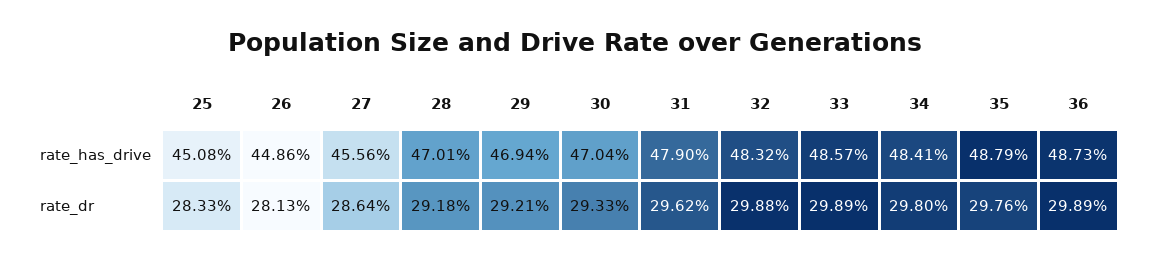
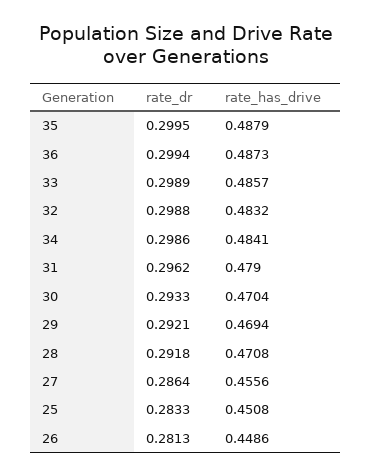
  {
    "25": {
      "rate_has_drive": 0.4508,
      "rate_dr": 0.2833
    },
    "26": {
      "rate_has_drive": 0.4486,
      "rate_dr": 0.2813
    },
    "27": {
      "rate_has_drive": 0.4556,
      "rate_dr": 0.2864
    },
    "28": {
-     "rate_has_drive": 0.4701,
+     "rate_has_drive": 0.4708,
      "rate_dr": 0.2918
    },
    "29": {
      "rate_has_drive": 0.4694,
      "rate_dr": 0.2921
    },
    "30": {
      "rate_has_drive": 0.4704,
      "rate_dr": 0.2933
    },
    "31": {
      "rate_has_drive": 0.479,
      "rate_dr": 0.2962
    },
    "32": {
      "rate_has_drive": 0.4832,
      "rate_dr": 0.2988
    },
    "33": {
      "rate_has_drive": 0.4857,
      "rate_dr": 0.2989
    },
    "34": {
      "rate_has_drive": 0.4841,
-     "rate_dr": 0.298
+     "rate_dr": 0.2986
    },
    "35": {
      "rate_has_drive": 0.4879,
-     "rate_dr": 0.2976
+     "rate_dr": 0.2995
    },
    "36": {
      "rate_has_drive": 0.4873,
-     "rate_dr": 0.2989
+     "rate_dr": 0.2994
    }
  }

